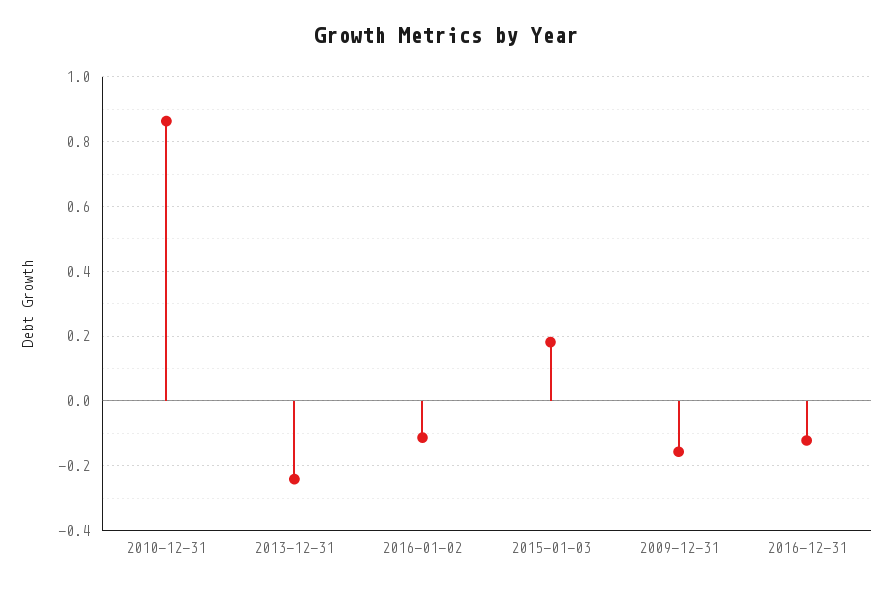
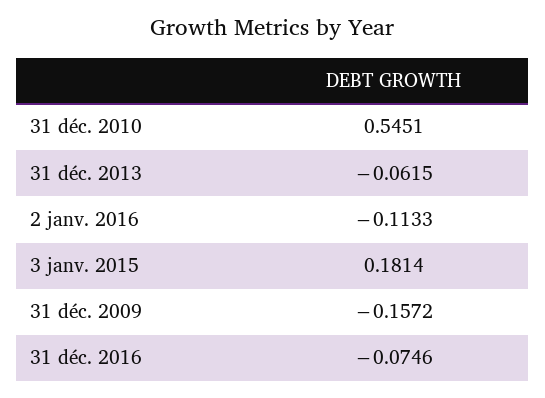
  {
-   "2010-12-31": 0.86,
+   "2010-12-31": 0.5451,
-   "2013-12-31": -0.24,
+   "2013-12-31": -0.0615,
    "2016-01-02": -0.1133,
    "2015-01-03": 0.1814,
    "2009-12-31": -0.1572,
-   "2016-12-31": -0.12
+   "2016-12-31": -0.0746
  }

